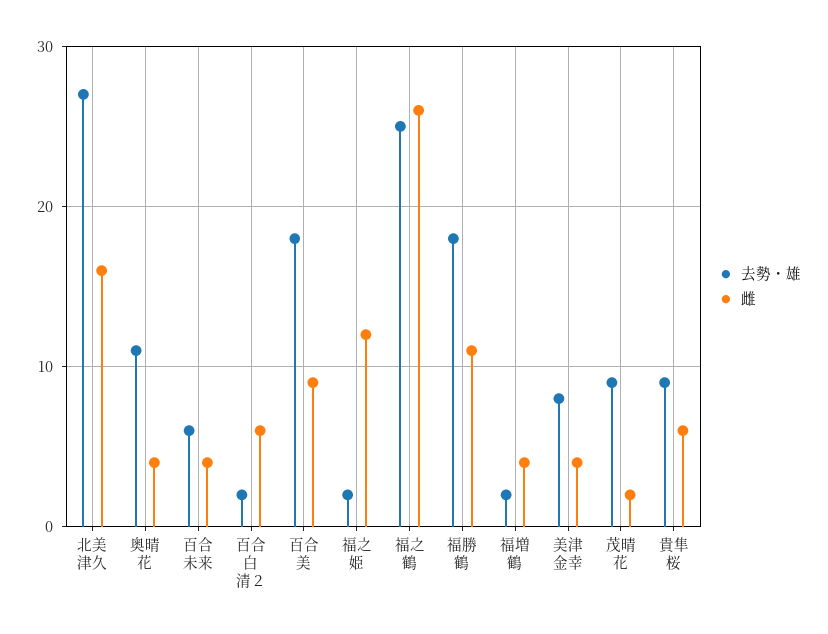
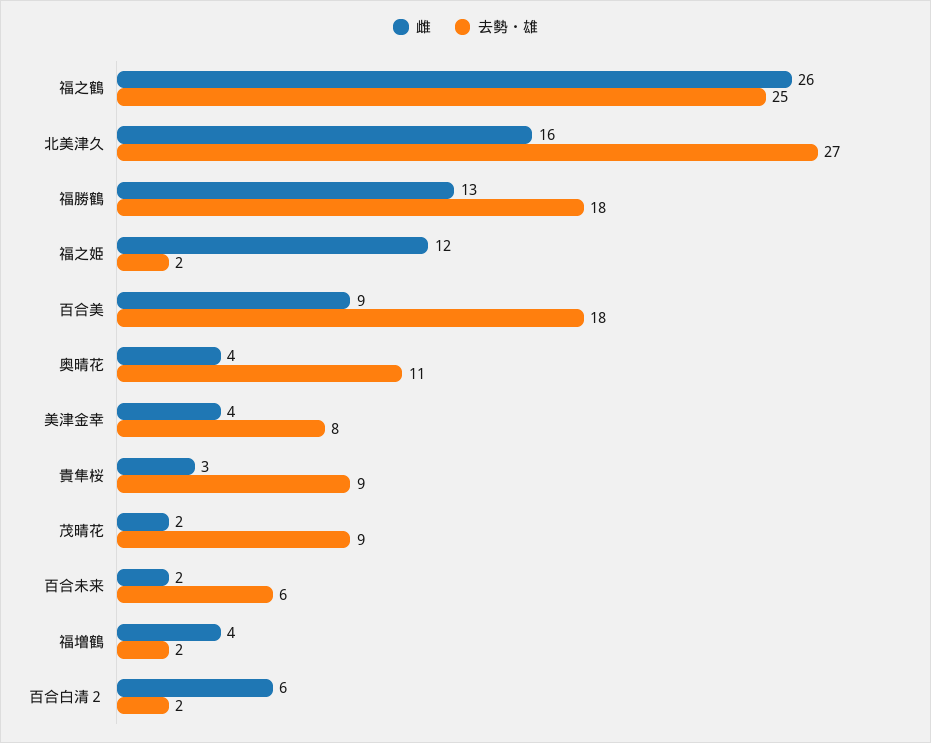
  {
    "去勢・雄": {
      "北美津久": 27,
      "奥晴花": 11,
      "百合未来": 6,
      "百合白清２": 2,
      "百合美": 18,
      "福之姫": 2,
      "福之鶴": 25,
      "福勝鶴": 18,
      "福増鶴": 2,
      "美津金幸": 8,
      "茂晴花": 9,
      "貴隼桜": 9
    },
    "雌": {
      "北美津久": 16,
      "奥晴花": 4,
-     "百合未来": 4,
+     "百合未来": 2,
      "百合白清２": 6,
      "百合美": 9,
      "福之姫": 12,
      "福之鶴": 26,
-     "福勝鶴": 11,
+     "福勝鶴": 13,
      "福増鶴": 4,
      "美津金幸": 4,
      "茂晴花": 2,
-     "貴隼桜": 6
+     "貴隼桜": 3
    }
  }

